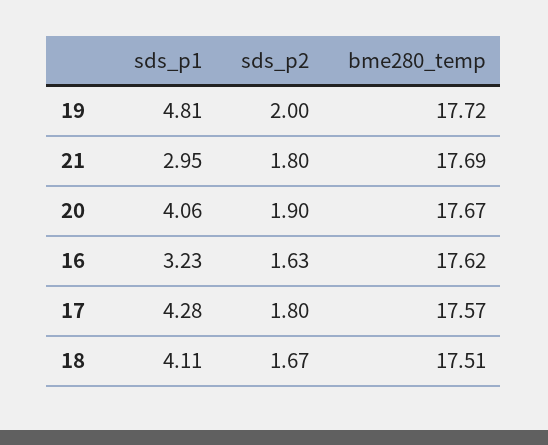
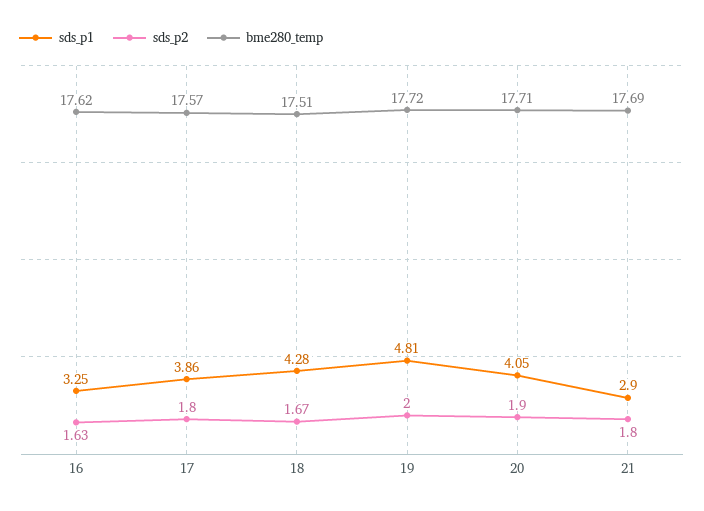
  {
    "sds_p1": {
      "19": 4.81,
-     "21": 2.95,
+     "21": 2.9,
-     "20": 4.06,
+     "20": 4.05,
-     "16": 3.23,
+     "16": 3.25,
-     "17": 4.28,
+     "17": 3.86,
-     "18": 4.11
+     "18": 4.28
    },
    "sds_p2": {
      "19": 2,
      "21": 1.8,
      "20": 1.9,
      "16": 1.63,
      "17": 1.8,
      "18": 1.67
    },
    "bme280_temp": {
      "19": 17.72,
      "21": 17.69,
-     "20": 17.67,
+     "20": 17.71,
      "16": 17.62,
      "17": 17.57,
      "18": 17.51
    }
  }

